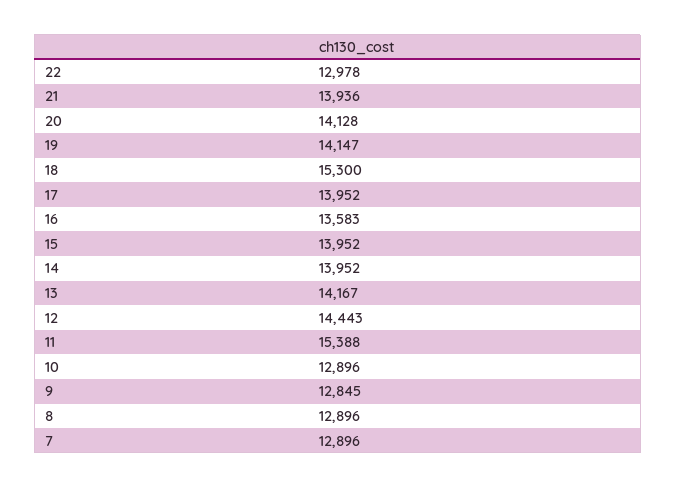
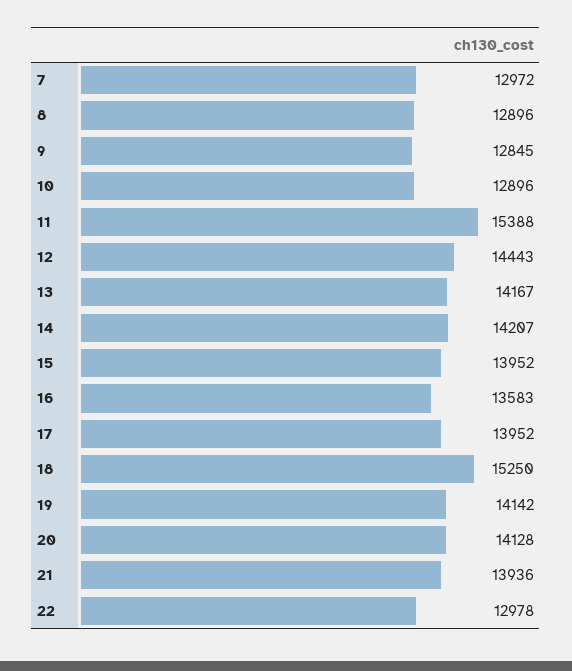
  {
    "22": 12978,
    "21": 13936,
    "20": 14128,
-   "19": 14147,
+   "19": 14142,
-   "18": 15300,
+   "18": 15250,
    "17": 13952,
    "16": 13583,
    "15": 13952,
-   "14": 13952,
+   "14": 14207,
    "13": 14167,
    "12": 14443,
    "11": 15388,
    "10": 12896,
    "9": 12845,
    "8": 12896,
-   "7": 12896
+   "7": 12972
  }

